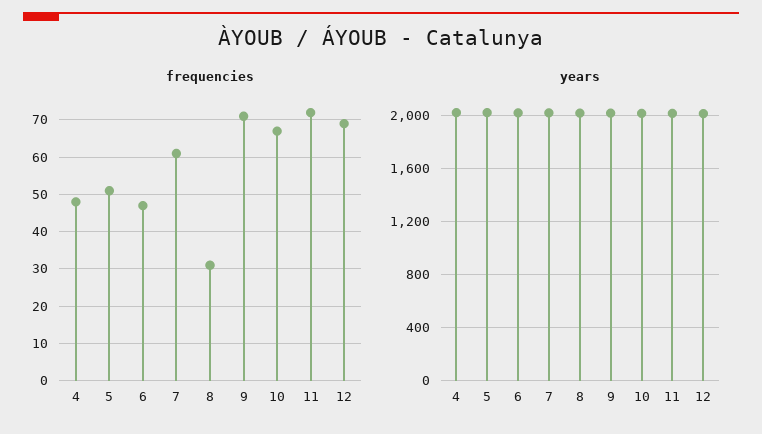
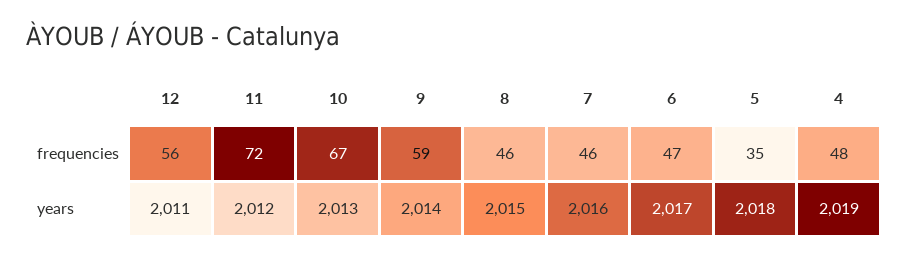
  {
    "frequencies": {
      "4": 48,
-     "5": 50,
+     "5": 35,
      "6": 47,
-     "7": 60,
+     "7": 46,
-     "8": 30,
+     "8": 46,
-     "9": 70,
+     "9": 59,
      "10": 67,
      "11": 72,
-     "12": 70
+     "12": 56
    },
    "years": {
      "4": 2019,
      "5": 2018,
      "6": 2017,
      "7": 2016,
      "8": 2015,
      "9": 2014,
      "10": 2013,
      "11": 2012,
      "12": 2011
    }
  }

